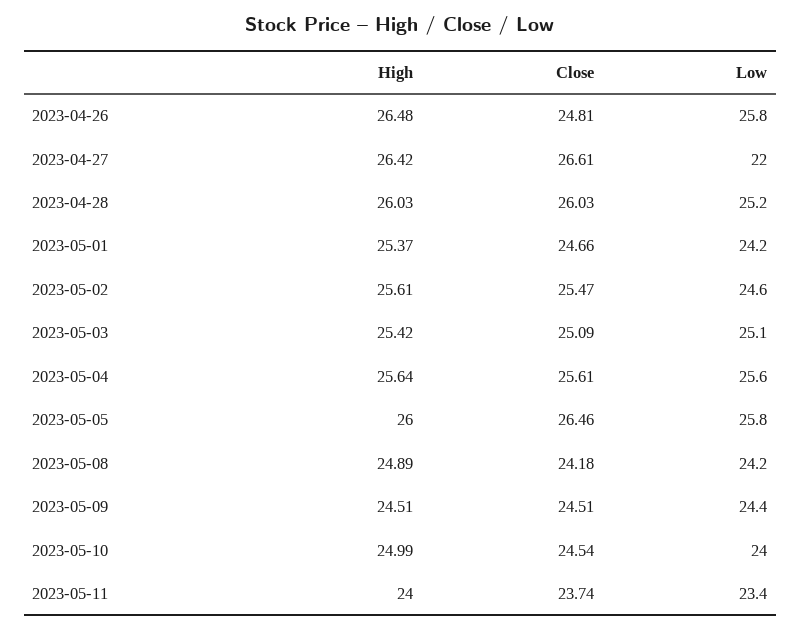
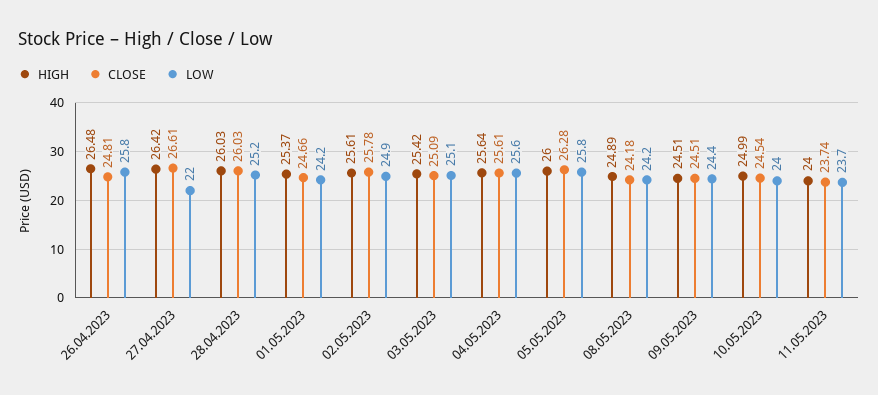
  {
    "High": {
      "2023-04-26": 26.48,
      "2023-04-27": 26.42,
      "2023-04-28": 26.03,
      "2023-05-01": 25.37,
      "2023-05-02": 25.61,
      "2023-05-03": 25.42,
      "2023-05-04": 25.64,
      "2023-05-05": 26,
      "2023-05-08": 24.89,
      "2023-05-09": 24.51,
      "2023-05-10": 24.99,
      "2023-05-11": 24
    },
    "Close": {
      "2023-04-26": 24.81,
      "2023-04-27": 26.61,
      "2023-04-28": 26.03,
      "2023-05-01": 24.66,
-     "2023-05-02": 25.47,
+     "2023-05-02": 25.78,
      "2023-05-03": 25.09,
      "2023-05-04": 25.61,
-     "2023-05-05": 26.46,
+     "2023-05-05": 26.28,
      "2023-05-08": 24.18,
      "2023-05-09": 24.51,
      "2023-05-10": 24.54,
      "2023-05-11": 23.74
    },
    "Low": {
      "2023-04-26": 25.8,
      "2023-04-27": 22,
      "2023-04-28": 25.2,
      "2023-05-01": 24.2,
-     "2023-05-02": 24.6,
+     "2023-05-02": 24.9,
      "2023-05-03": 25.1,
      "2023-05-04": 25.6,
      "2023-05-05": 25.8,
      "2023-05-08": 24.2,
      "2023-05-09": 24.4,
      "2023-05-10": 24,
-     "2023-05-11": 23.4
+     "2023-05-11": 23.7
    }
  }

